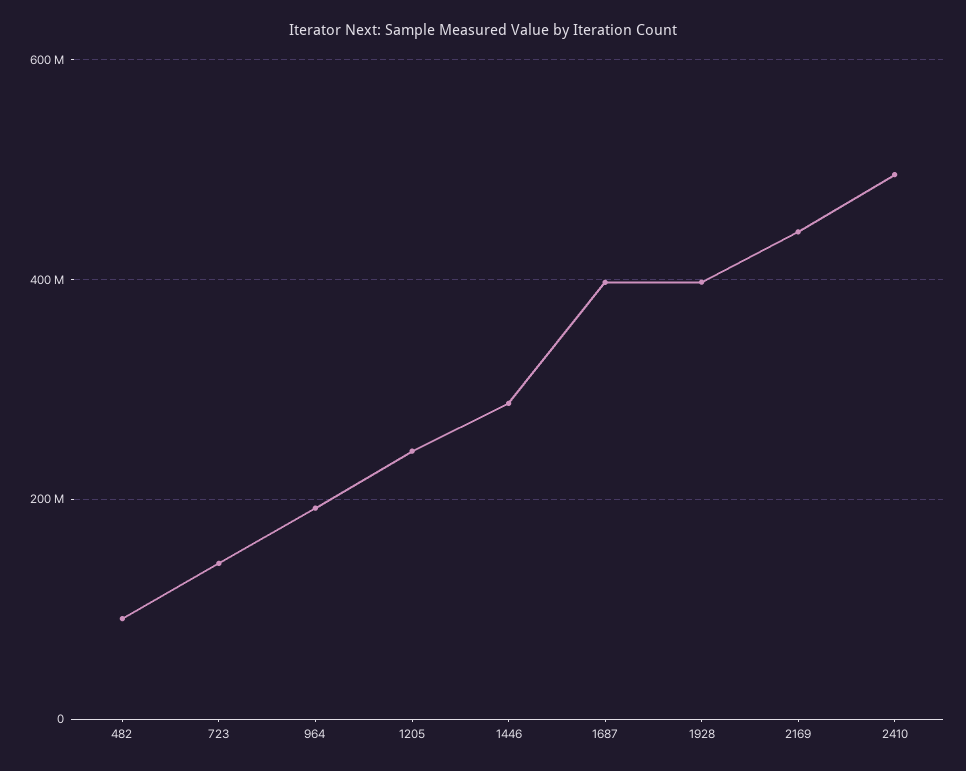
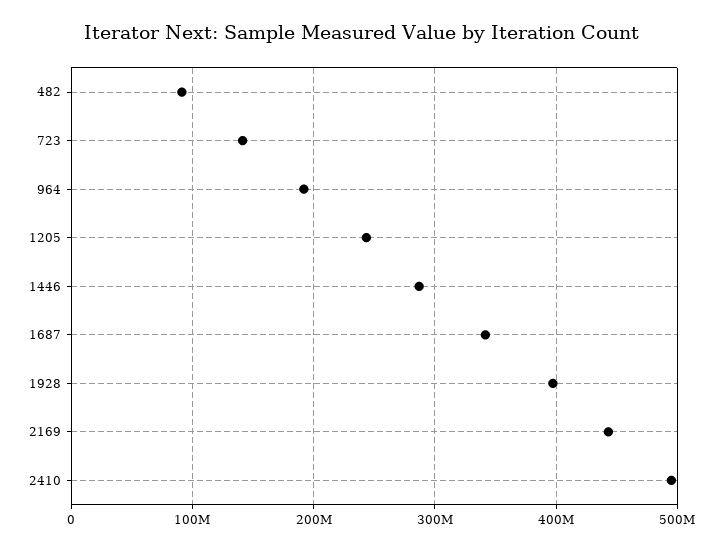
  {
    "482": 90000000,
    "723": 140000000,
    "964": 190000000,
    "1205": 240000000,
    "1446": 290000000,
-   "1687": 400000000,
+   "1687": 340000000,
    "1928": 400000000,
    "2169": 440000000,
    "2410": 500000000
  }

